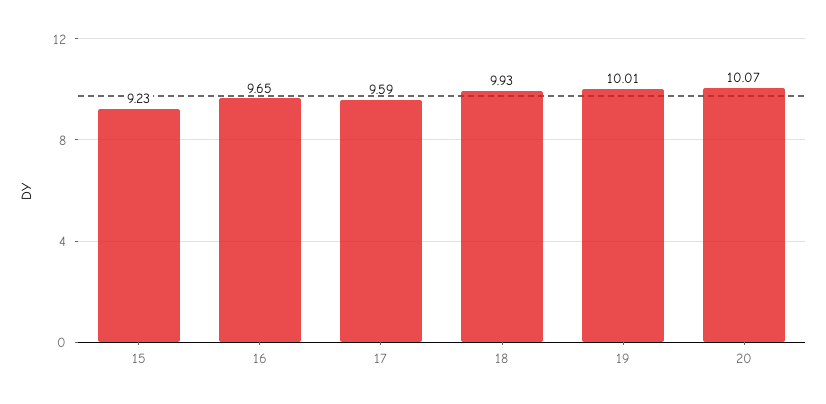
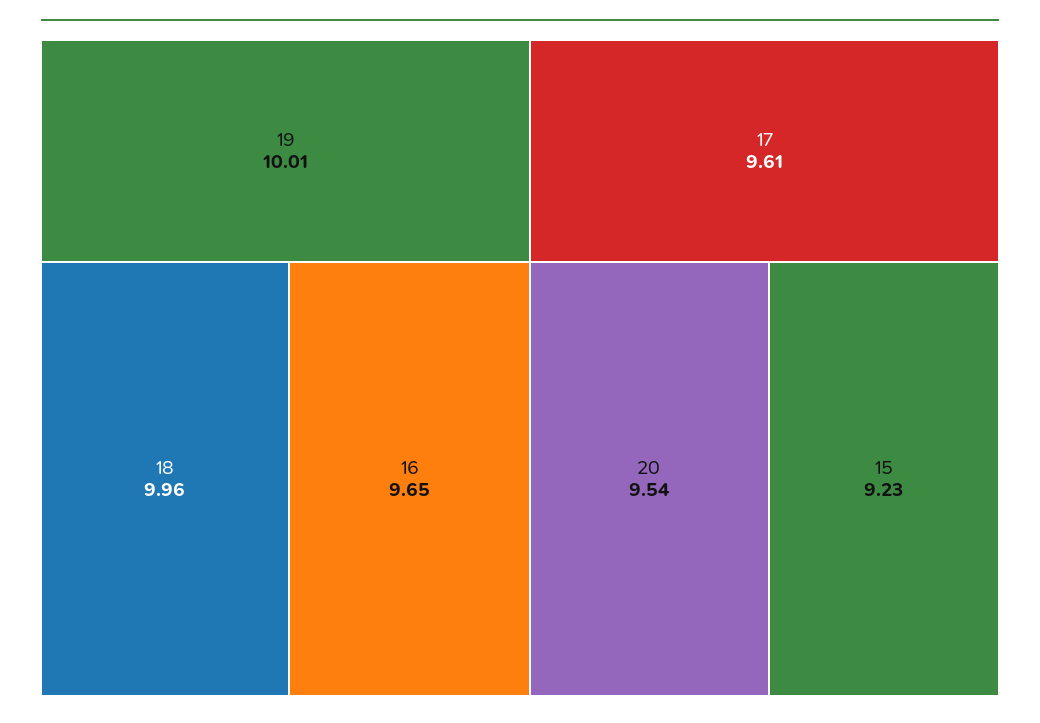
  {
    "15": 9.23,
    "16": 9.65,
-   "17": 9.59,
+   "17": 9.61,
-   "18": 9.93,
+   "18": 9.96,
    "19": 10.01,
-   "20": 10.07
+   "20": 9.54
  }

